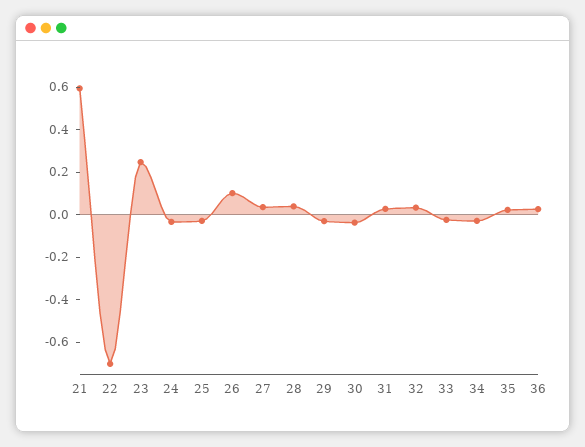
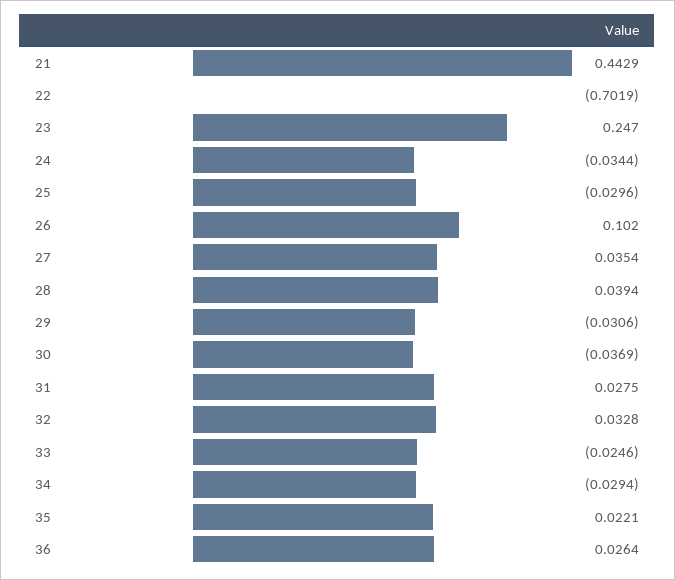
  {
-   "21": 0.6,
+   "21": 0.4429,
    "22": -0.7019,
    "23": 0.247,
    "24": -0.0344,
    "25": -0.0296,
    "26": 0.102,
    "27": 0.0354,
    "28": 0.0394,
    "29": -0.0306,
    "30": -0.0369,
    "31": 0.0275,
    "32": 0.0328,
    "33": -0.0246,
    "34": -0.0294,
    "35": 0.0221,
    "36": 0.0264
  }

